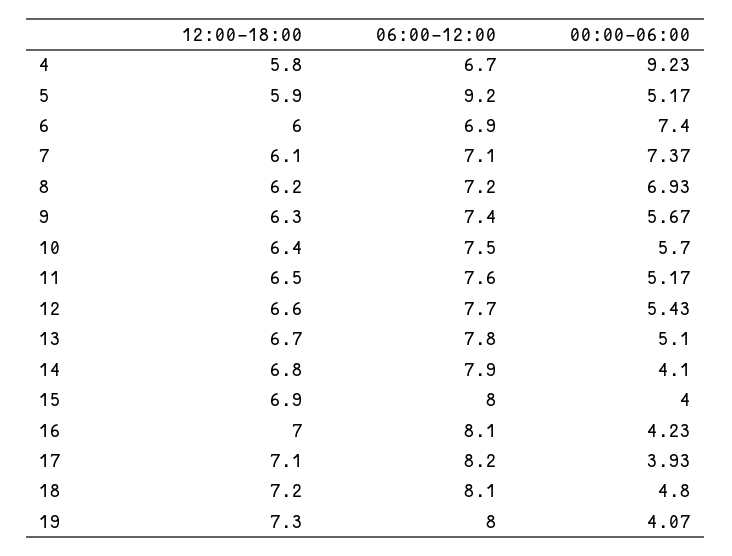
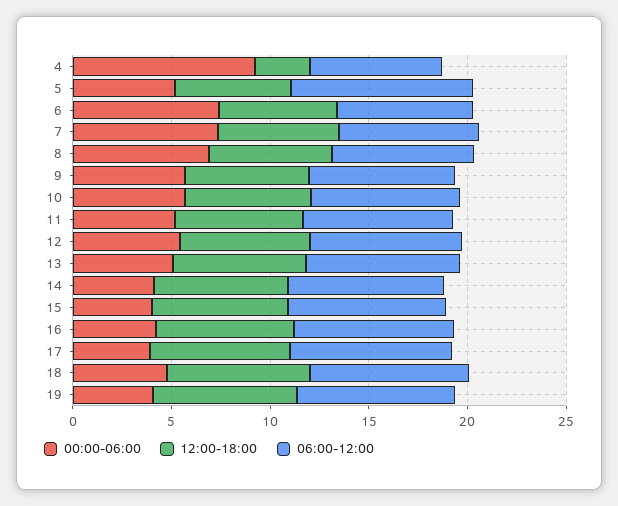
  {
    "12:00-18:00": {
-     "4": 5.8,
+     "4": 3,
      "5": 5.9,
      "6": 6,
      "7": 6.1,
      "8": 6.2,
      "9": 6.3,
      "10": 6.4,
      "11": 6.5,
      "12": 6.6,
      "13": 6.7,
      "14": 6.8,
      "15": 6.9,
      "16": 7,
      "17": 7.1,
      "18": 7.2,
      "19": 7.3
    },
    "06:00-12:00": {
      "4": 6.7,
      "5": 9.2,
      "6": 6.9,
      "7": 7.1,
      "8": 7.2,
      "9": 7.4,
      "10": 7.5,
      "11": 7.6,
      "12": 7.7,
      "13": 7.8,
      "14": 7.9,
      "15": 8,
      "16": 8.1,
      "17": 8.2,
      "18": 8.1,
      "19": 8
    },
    "00:00-06:00": {
      "4": 9.23,
      "5": 5.17,
      "6": 7.4,
      "7": 7.37,
      "8": 6.93,
      "9": 5.67,
      "10": 5.7,
      "11": 5.17,
      "12": 5.43,
      "13": 5.1,
      "14": 4.1,
      "15": 4,
      "16": 4.23,
      "17": 3.93,
      "18": 4.8,
      "19": 4.07
    }
  }

